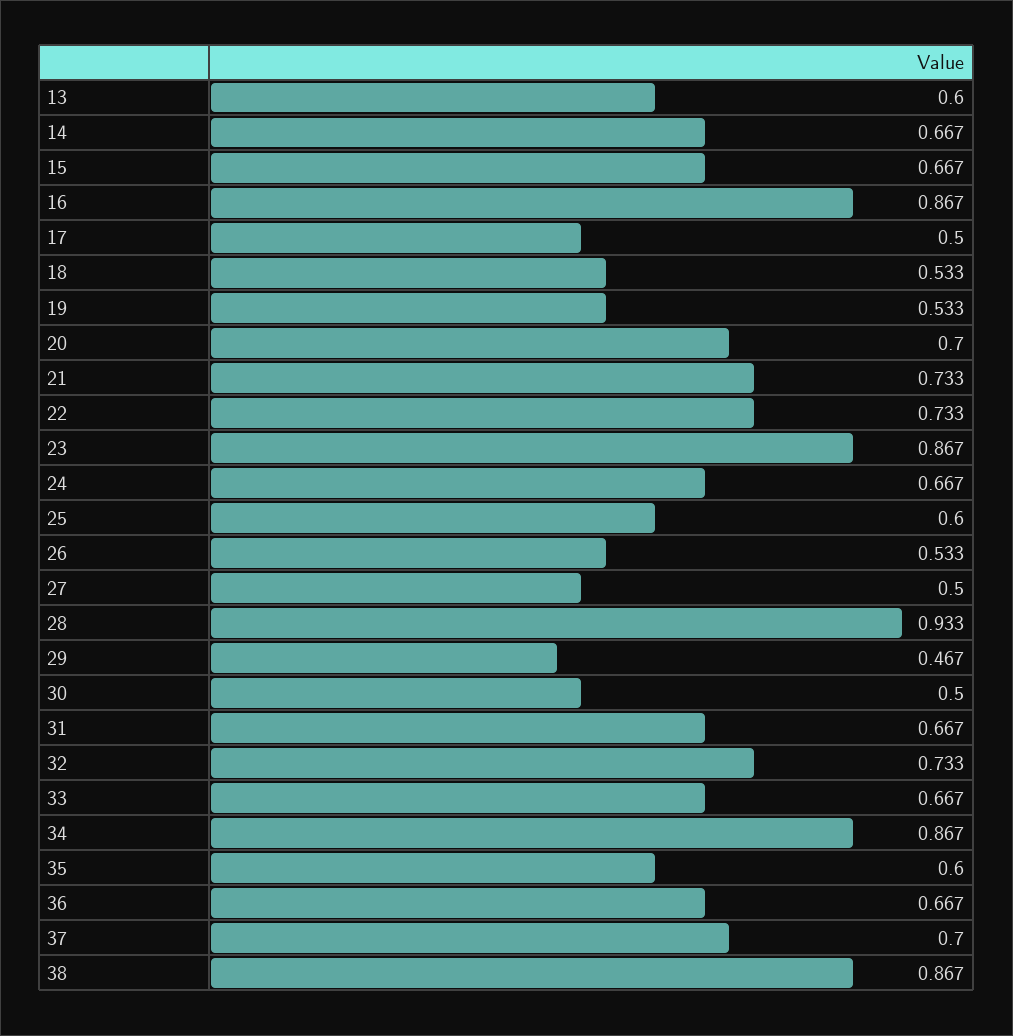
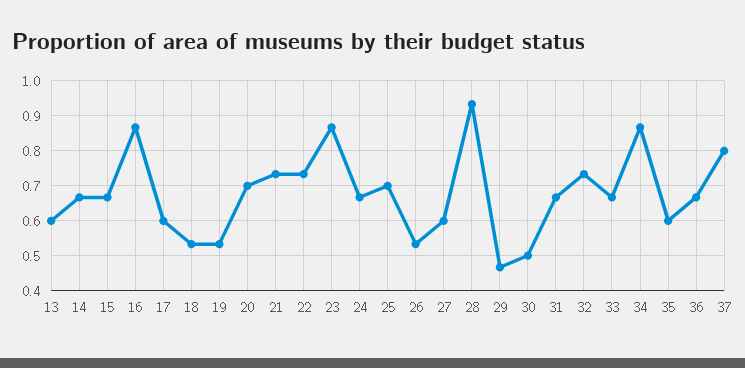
  {
    "13": 0.6,
    "14": 0.667,
    "15": 0.667,
    "16": 0.867,
-   "17": 0.5,
+   "17": 0.6,
    "18": 0.533,
    "19": 0.533,
    "20": 0.7,
    "21": 0.733,
    "22": 0.733,
    "23": 0.867,
    "24": 0.667,
-   "25": 0.6,
+   "25": 0.7,
    "26": 0.533,
-   "27": 0.5,
+   "27": 0.6,
    "28": 0.933,
    "29": 0.467,
    "30": 0.5,
    "31": 0.667,
    "32": 0.733,
    "33": 0.667,
    "34": 0.867,
    "35": 0.6,
    "36": 0.667,
-   "37": 0.7,
+   "37": 0.8
-   "38": 0.867
  }

